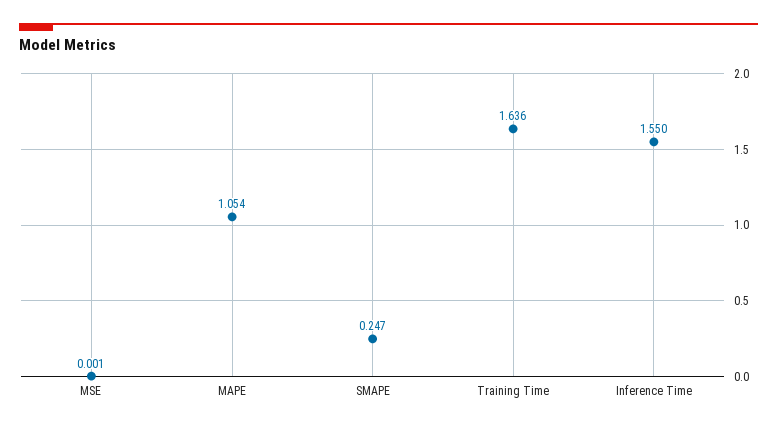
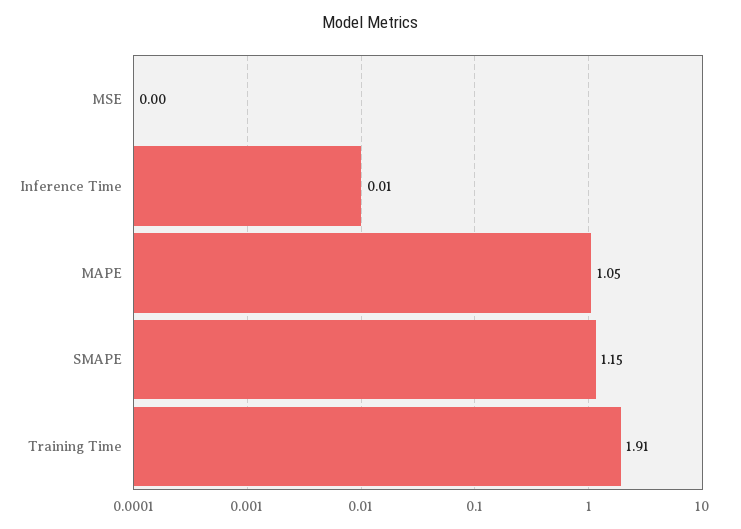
  {
    "MSE": 0.001,
    "MAPE": 1.054,
-   "SMAPE": 0.247,
+   "SMAPE": 1.15,
-   "Training Time": 1.636,
+   "Training Time": 1.91,
-   "Inference Time": 1.55
+   "Inference Time": 0.01
  }

